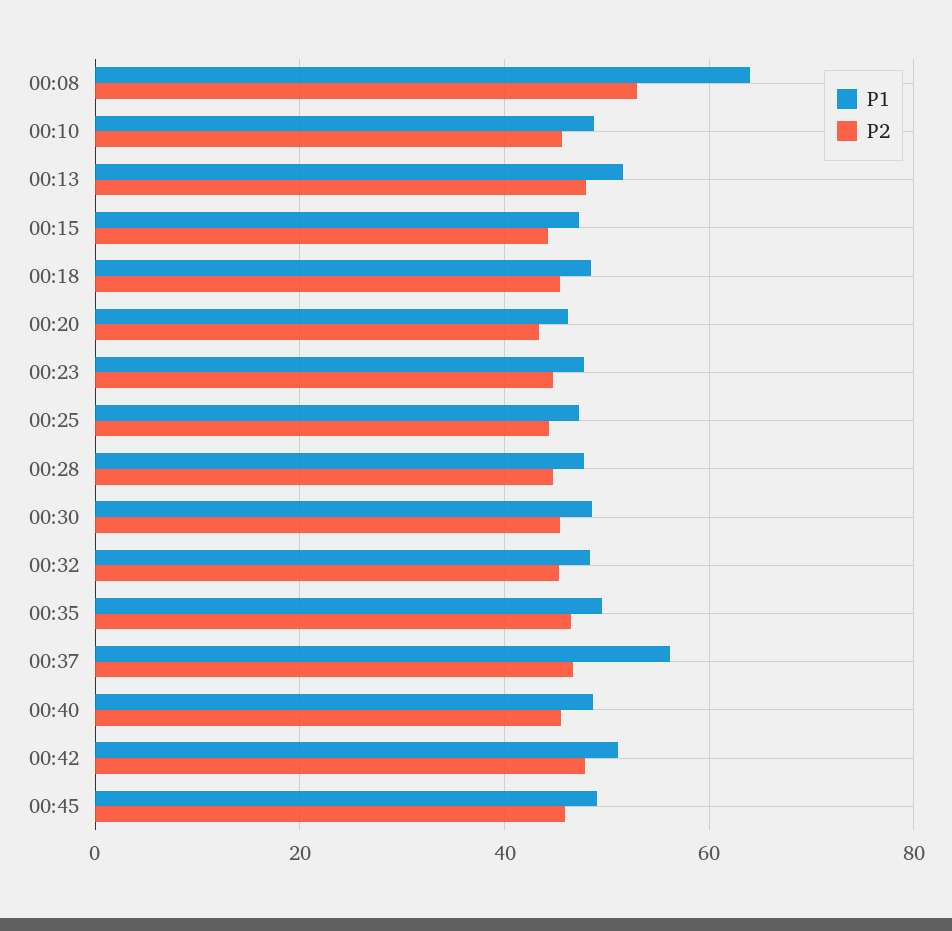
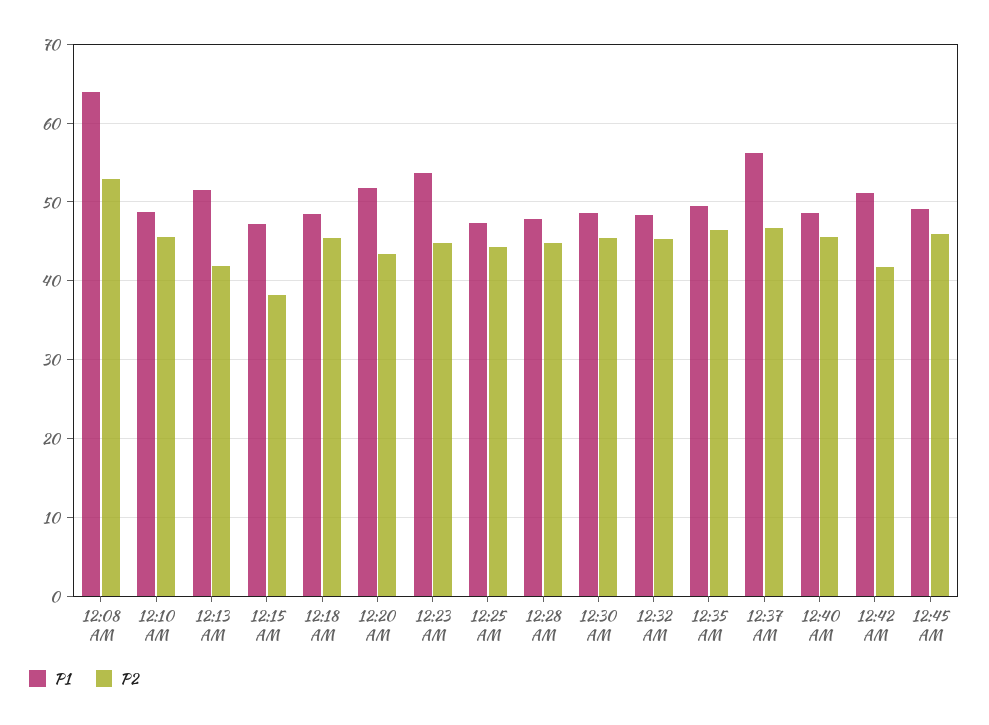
  {
    "P1": {
      "00:08": 64,
      "00:10": 49,
      "00:13": 52,
      "00:15": 47,
      "00:18": 48,
-     "00:20": 46,
+     "00:20": 52,
-     "00:23": 48,
+     "00:23": 54,
      "00:25": 47,
      "00:28": 48,
      "00:30": 49,
      "00:32": 48,
      "00:35": 50,
      "00:37": 56,
      "00:40": 49,
      "00:42": 51,
      "00:45": 49
    },
    "P2": {
      "00:08": 53,
      "00:10": 46,
-     "00:13": 48,
+     "00:13": 42,
-     "00:15": 44,
+     "00:15": 38,
      "00:18": 45,
      "00:20": 43,
      "00:23": 45,
      "00:25": 44,
      "00:28": 45,
      "00:30": 45,
      "00:32": 45,
      "00:35": 46,
      "00:37": 47,
      "00:40": 46,
-     "00:42": 48,
+     "00:42": 42,
      "00:45": 46
    }
  }

